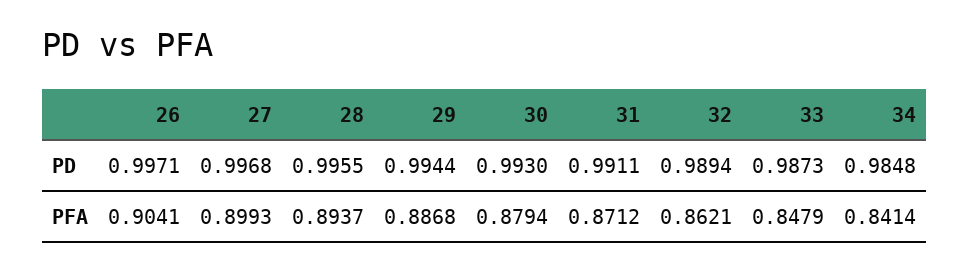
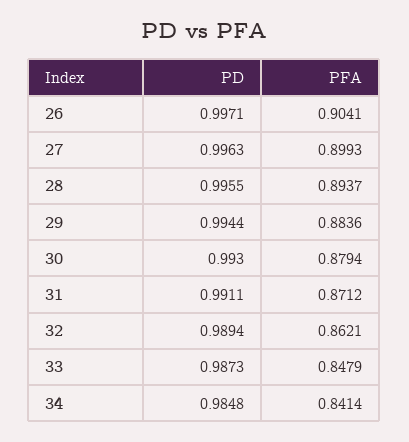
  {
    "26": {
      "PD": 0.9971,
      "PFA": 0.9041
    },
    "27": {
-     "PD": 0.9968,
+     "PD": 0.9963,
      "PFA": 0.8993
    },
    "28": {
      "PD": 0.9955,
      "PFA": 0.8937
    },
    "29": {
      "PD": 0.9944,
-     "PFA": 0.8868
+     "PFA": 0.8836
    },
    "30": {
      "PD": 0.993,
      "PFA": 0.8794
    },
    "31": {
      "PD": 0.9911,
      "PFA": 0.8712
    },
    "32": {
      "PD": 0.9894,
      "PFA": 0.8621
    },
    "33": {
      "PD": 0.9873,
      "PFA": 0.8479
    },
    "34": {
      "PD": 0.9848,
      "PFA": 0.8414
    }
  }

